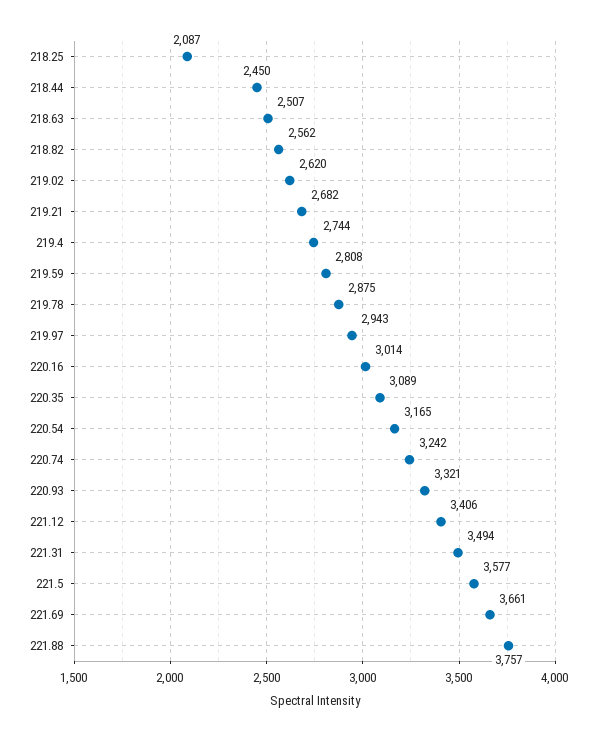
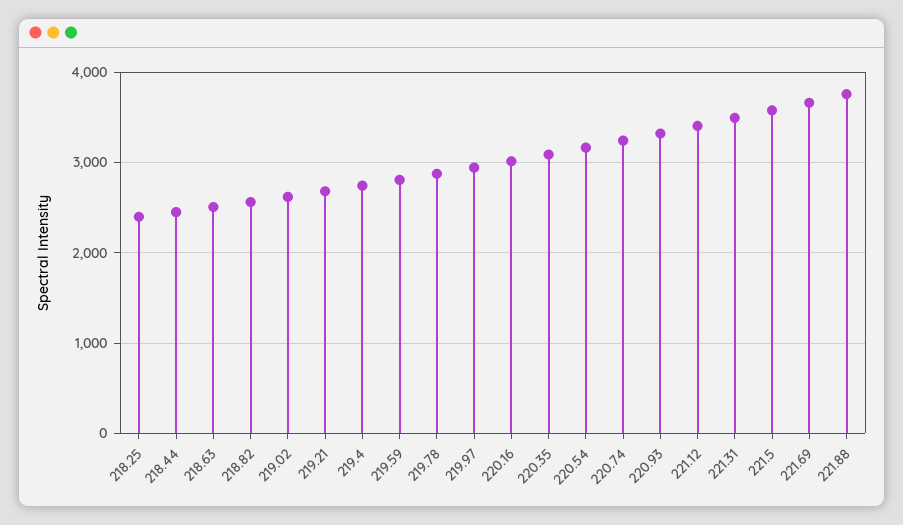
  {
-   "218.25": 2087,
+   "218.25": 2400,
    "218.44": 2450,
    "218.63": 2507,
    "218.82": 2562,
    "219.02": 2620,
    "219.21": 2682,
    "219.4": 2744,
    "219.59": 2808,
    "219.78": 2875,
    "219.97": 2943,
    "220.16": 3014,
    "220.35": 3089,
    "220.54": 3165,
    "220.74": 3242,
    "220.93": 3321,
    "221.12": 3406,
    "221.31": 3494,
    "221.5": 3577,
    "221.69": 3661,
    "221.88": 3757
  }

